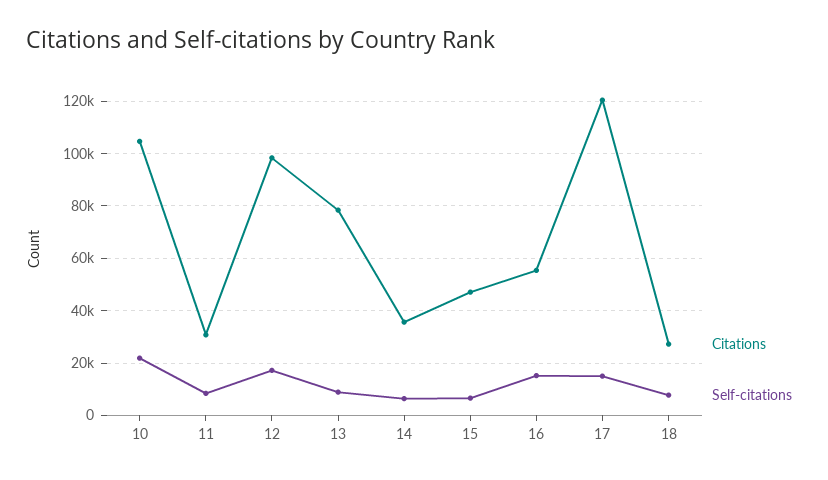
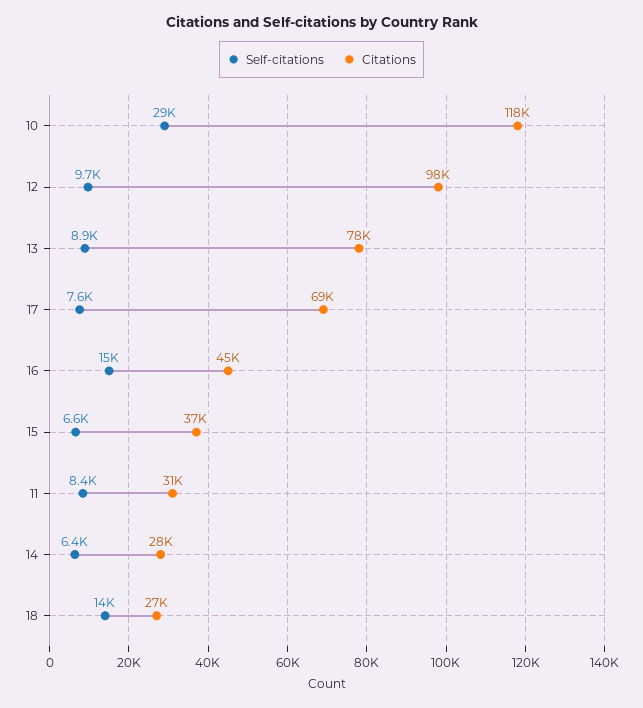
  {
    "Citations": {
-     "10": 105000,
+     "10": 118000,
      "11": 31000,
      "12": 98000,
      "13": 78000,
-     "14": 35000,
+     "14": 28000,
-     "15": 47500,
+     "15": 37000,
-     "16": 55000,
+     "16": 45000,
-     "17": 120000,
+     "17": 69000,
      "18": 27000
    },
    "Self-citations": {
-     "10": 22500,
+     "10": 29000,
      "11": 8400,
-     "12": 17500,
+     "12": 9700,
      "13": 8900,
      "14": 6400,
      "15": 6600,
      "16": 15000,
-     "17": 15000,
+     "17": 7600,
-     "18": 7500
+     "18": 14000
    }
  }

